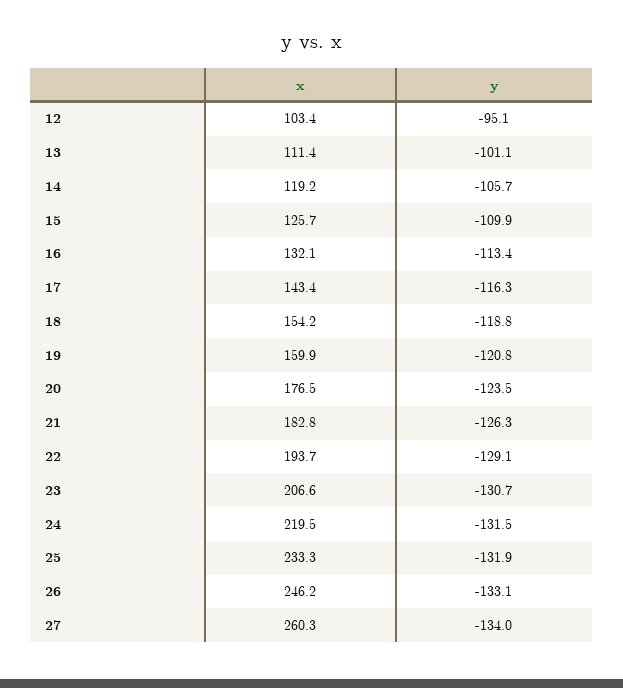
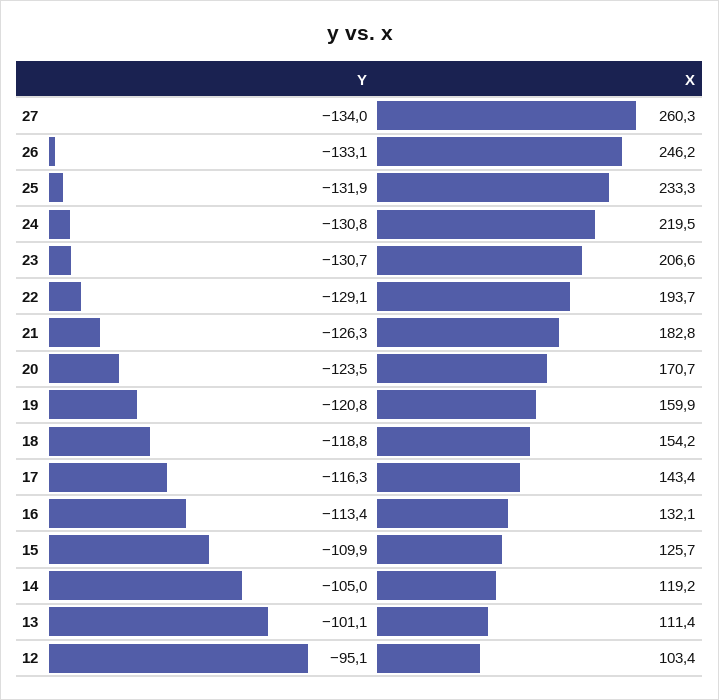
  {
    "x": {
      "12": 103.4,
      "13": 111.4,
      "14": 119.2,
      "15": 125.7,
      "16": 132.1,
      "17": 143.4,
      "18": 154.2,
      "19": 159.9,
-     "20": 176.5,
+     "20": 170.7,
      "21": 182.8,
      "22": 193.7,
      "23": 206.6,
      "24": 219.5,
      "25": 233.3,
      "26": 246.2,
      "27": 260.3
    },
    "y": {
      "12": -95.1,
      "13": -101.1,
-     "14": -105.7,
+     "14": -105,
      "15": -109.9,
      "16": -113.4,
      "17": -116.3,
      "18": -118.8,
      "19": -120.8,
      "20": -123.5,
      "21": -126.3,
      "22": -129.1,
      "23": -130.7,
-     "24": -131.5,
+     "24": -130.8,
      "25": -131.9,
      "26": -133.1,
      "27": -134
    }
  }

